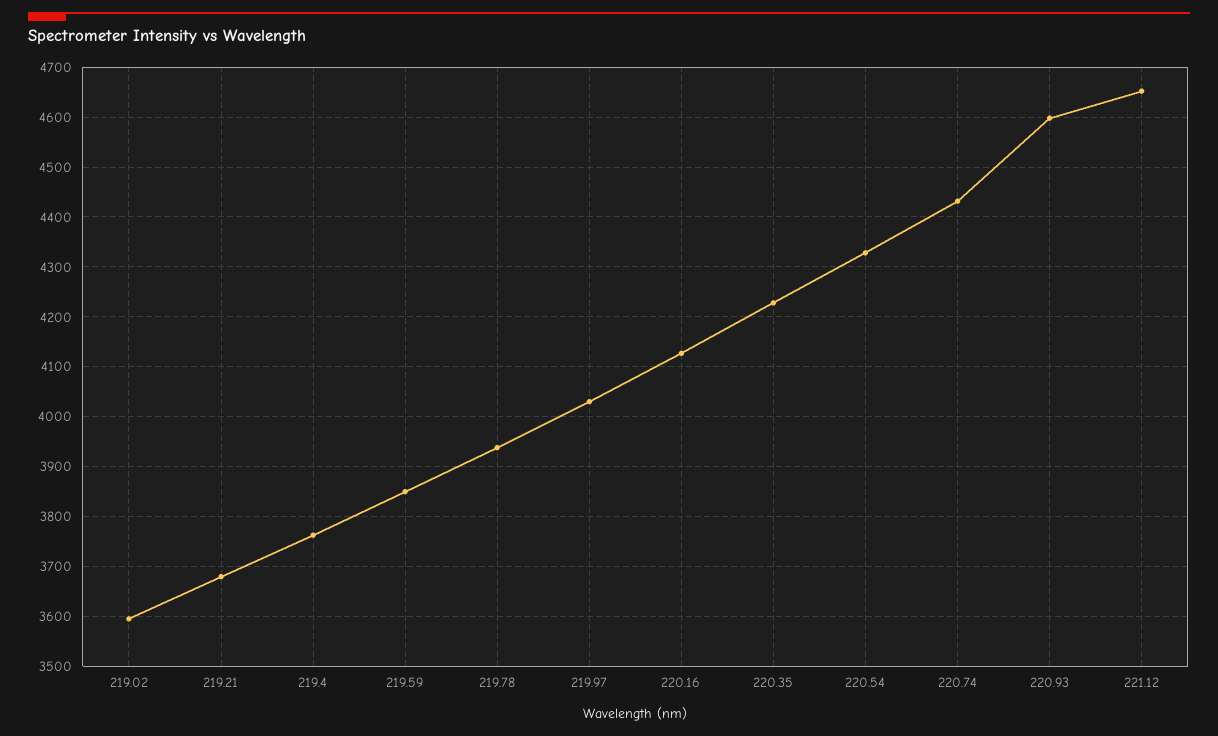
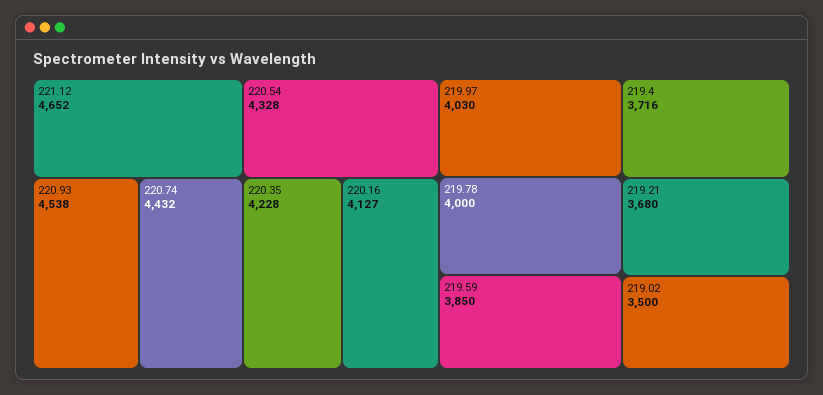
  {
-   "219.02": 3600,
+   "219.02": 3500,
    "219.21": 3680,
-   "219.4": 3760,
+   "219.4": 3716,
    "219.59": 3850,
-   "219.78": 3940,
+   "219.78": 4000,
    "219.97": 4030,
    "220.16": 4127,
    "220.35": 4228,
    "220.54": 4328,
    "220.74": 4432,
-   "220.93": 4600,
+   "220.93": 4538,
    "221.12": 4652
  }

